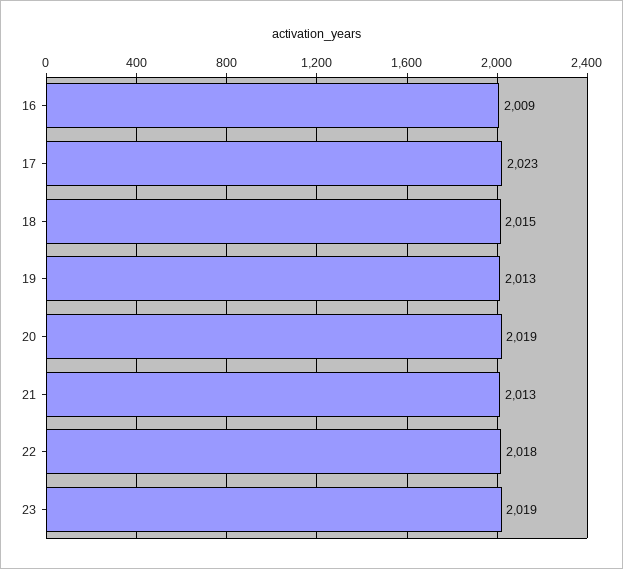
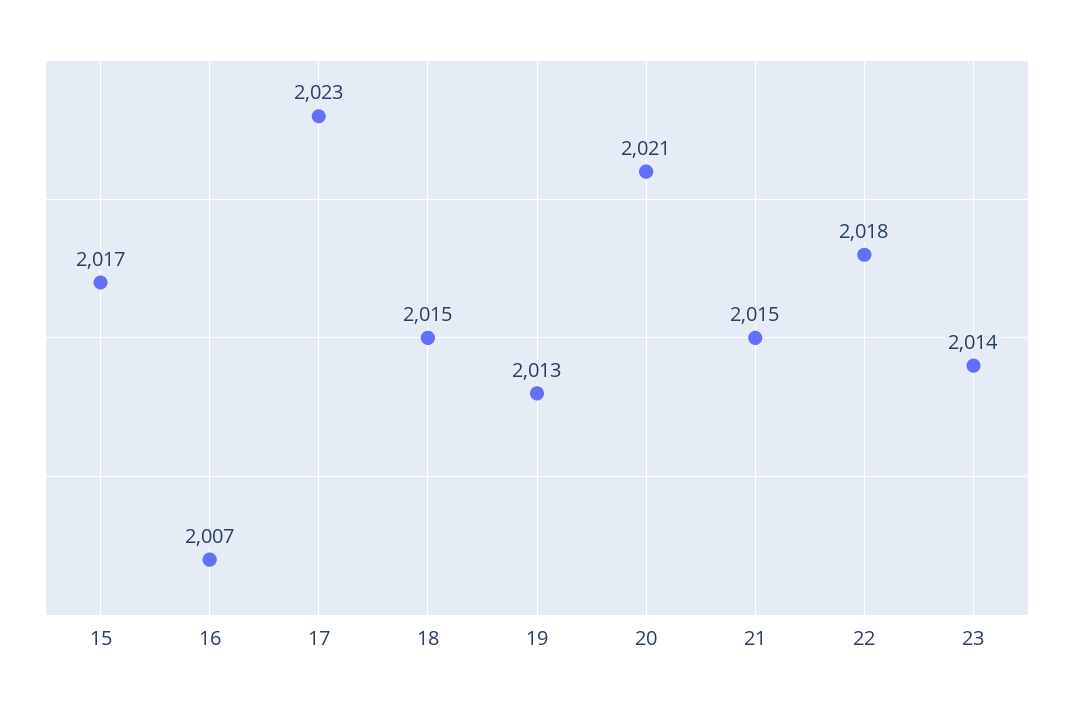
  {
-   "16": 2009,
+   "16": 2007,
    "17": 2023,
    "18": 2015,
    "19": 2013,
-   "20": 2019,
+   "20": 2021,
-   "21": 2013,
+   "21": 2015,
    "22": 2018,
-   "23": 2019
+   "23": 2014,
+   "15": 2017
  }

